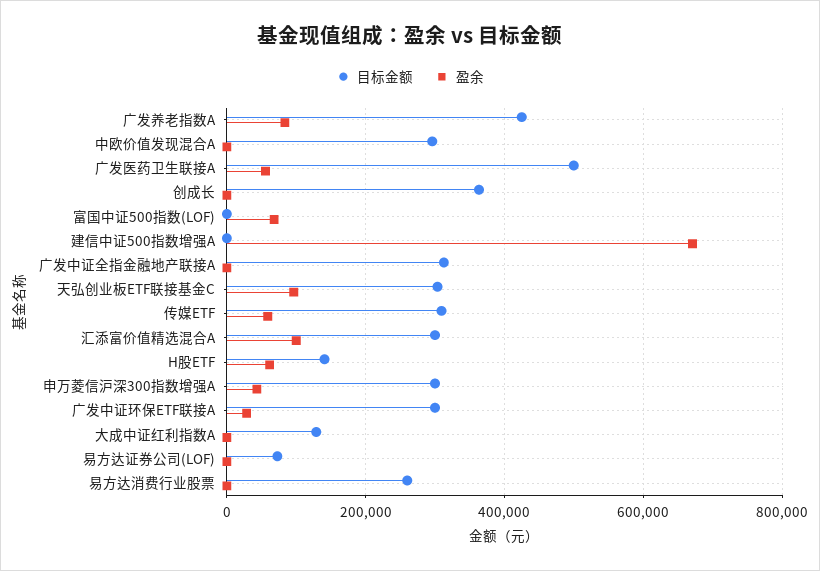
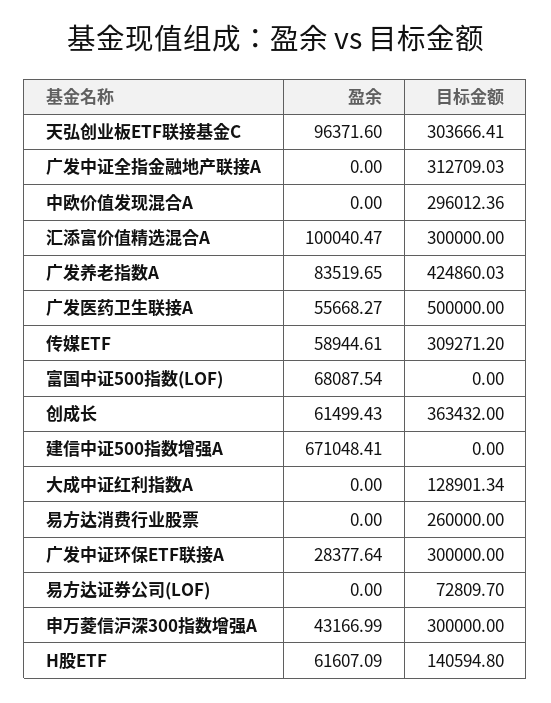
  {
    "目标金额": {
      "广发养老指数A": 424860.03,
      "中欧价值发现混合A": 296012.36,
      "广发医药卫生联接A": 500000,
      "创成长": 363432,
      "富国中证500指数(LOF)": 0,
      "建信中证500指数增强A": 0,
      "广发中证全指金融地产联接A": 312709.03,
      "天弘创业板ETF联接基金C": 303666.41,
      "传媒ETF": 309271.2,
      "汇添富价值精选混合A": 300000,
      "H股ETF": 140594.8,
      "申万菱信沪深300指数增强A": 300000,
      "广发中证环保ETF联接A": 300000,
      "大成中证红利指数A": 128901.34,
      "易方达证券公司(LOF)": 72809.7,
      "易方达消费行业股票": 260000
    },
    "盈余": {
      "广发养老指数A": 83519.65,
      "中欧价值发现混合A": 0,
      "广发医药卫生联接A": 55668.27,
-     "创成长": 0,
+     "创成长": 61499.43,
      "富国中证500指数(LOF)": 68087.54,
      "建信中证500指数增强A": 671048.41,
      "广发中证全指金融地产联接A": 0,
      "天弘创业板ETF联接基金C": 96371.6,
      "传媒ETF": 58944.61,
      "汇添富价值精选混合A": 100040.47,
      "H股ETF": 61607.09,
      "申万菱信沪深300指数增强A": 43166.99,
      "广发中证环保ETF联接A": 28377.64,
      "大成中证红利指数A": 0,
      "易方达证券公司(LOF)": 0,
      "易方达消费行业股票": 0
    }
  }

